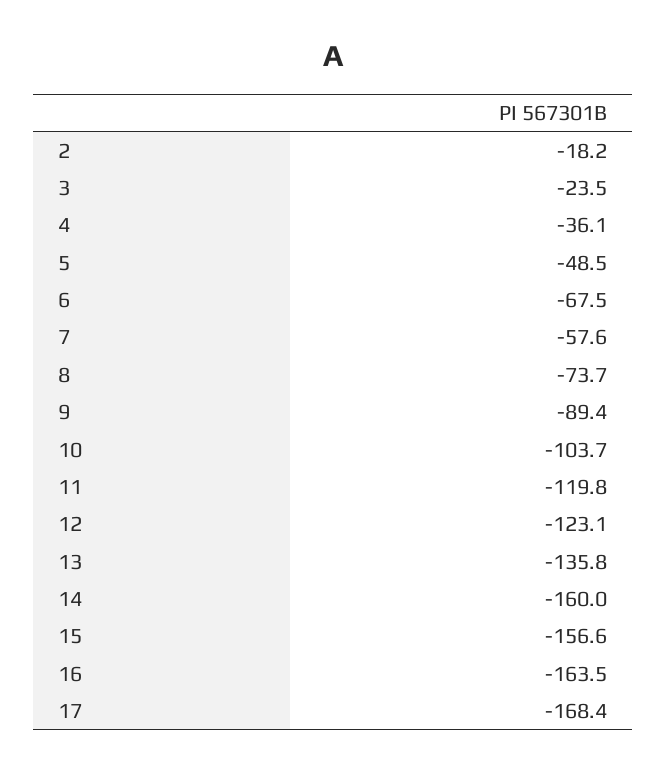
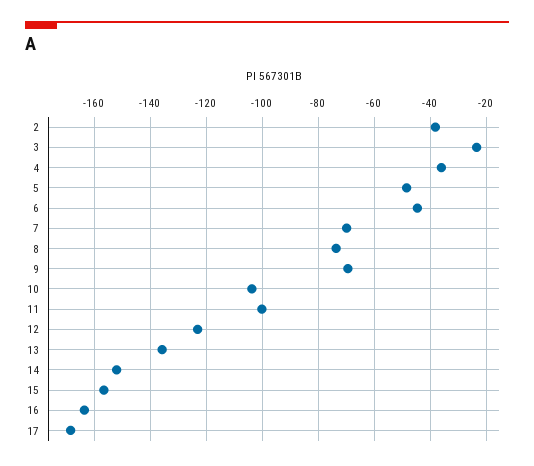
  {
-   "2": -18.2,
+   "2": -37.5,
    "3": -23.5,
    "4": -36.1,
    "5": -48.5,
-   "6": -67.5,
+   "6": -45,
-   "7": -57.6,
+   "7": -70,
    "8": -73.7,
-   "9": -89.4,
+   "9": -70,
    "10": -103.7,
-   "11": -119.8,
+   "11": -100,
    "12": -123.1,
    "13": -135.8,
-   "14": -160,
+   "14": -152.5,
    "15": -156.6,
    "16": -163.5,
    "17": -168.4
  }

